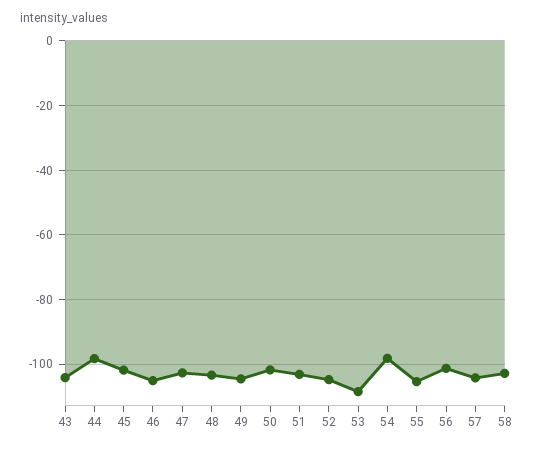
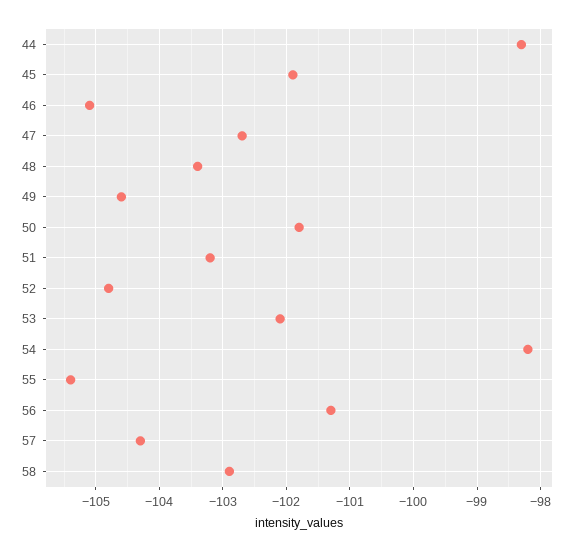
  {
-   "43": -104,
    "44": -98.3,
    "45": -101.9,
    "46": -105.1,
    "47": -102.7,
    "48": -103.4,
    "49": -104.6,
    "50": -101.8,
    "51": -103.2,
    "52": -104.8,
-   "53": -108,
+   "53": -102.1,
    "54": -98.2,
    "55": -105.4,
    "56": -101.3,
    "57": -104.3,
    "58": -102.9
  }

